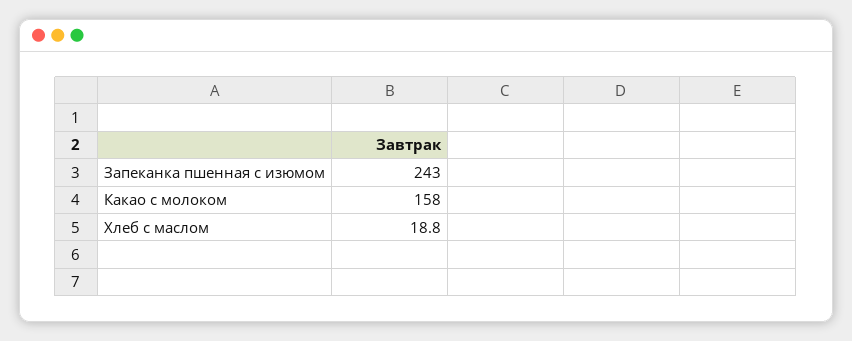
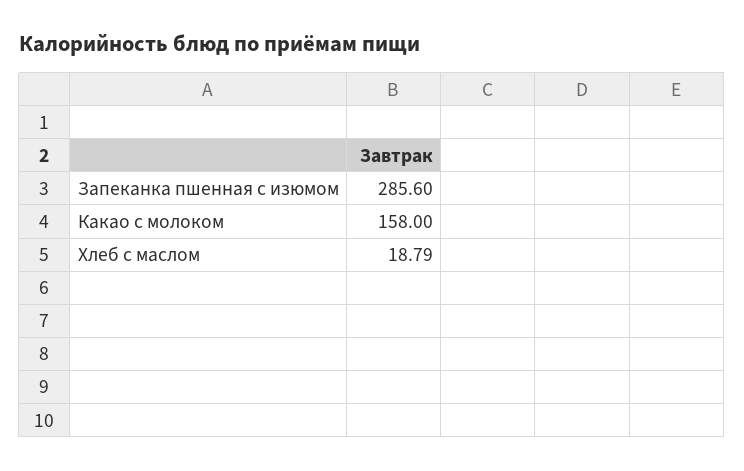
  {
-   "Запеканка пшенная с изюмом": 243,
+   "Запеканка пшенная с изюмом": 285.6,
    "Какао с молоком": 158,
    "Хлеб с маслом": 18.79
  }

